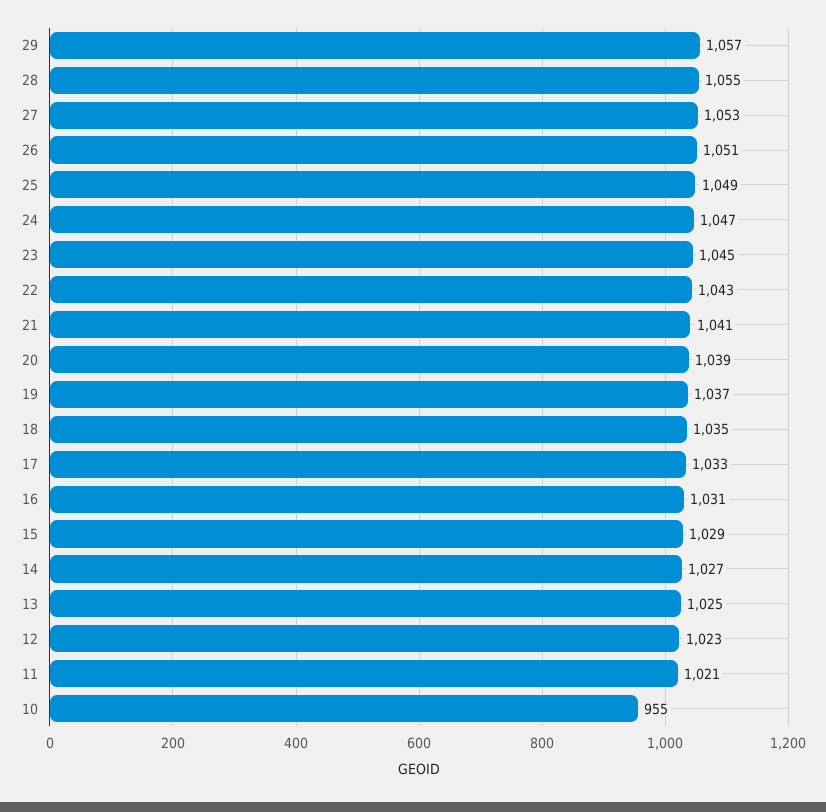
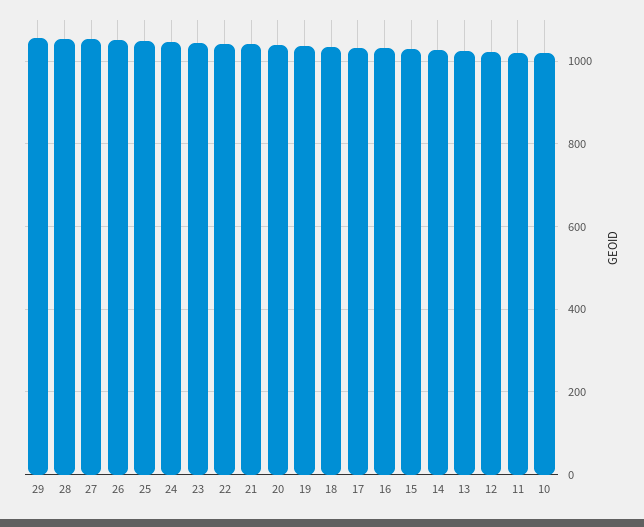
  {
    "29": 1057,
    "28": 1055,
    "27": 1053,
    "26": 1051,
    "25": 1049,
    "24": 1047,
    "23": 1045,
    "22": 1043,
    "21": 1041,
    "20": 1039,
    "19": 1037,
    "18": 1035,
    "17": 1033,
    "16": 1031,
    "15": 1029,
    "14": 1027,
    "13": 1025,
    "12": 1023,
    "11": 1021,
-   "10": 955
+   "10": 1020
  }

